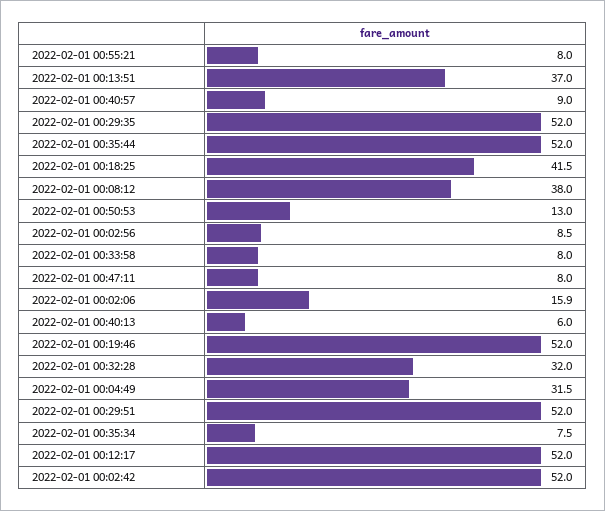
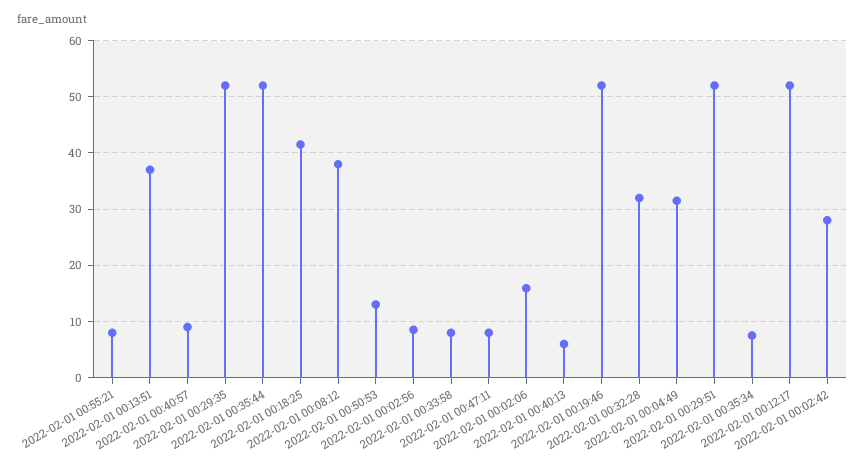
  {
    "2022-02-01 00:55:21": 8,
    "2022-02-01 00:13:51": 37,
    "2022-02-01 00:40:57": 9,
    "2022-02-01 00:29:35": 52,
    "2022-02-01 00:35:44": 52,
    "2022-02-01 00:18:25": 41.5,
    "2022-02-01 00:08:12": 38,
    "2022-02-01 00:50:53": 13,
    "2022-02-01 00:02:56": 8.5,
    "2022-02-01 00:33:58": 8,
    "2022-02-01 00:47:11": 8,
    "2022-02-01 00:02:06": 15.9,
    "2022-02-01 00:40:13": 6,
    "2022-02-01 00:19:46": 52,
    "2022-02-01 00:32:28": 32,
    "2022-02-01 00:04:49": 31.5,
    "2022-02-01 00:29:51": 52,
    "2022-02-01 00:35:34": 7.5,
    "2022-02-01 00:12:17": 52,
-   "2022-02-01 00:02:42": 52
+   "2022-02-01 00:02:42": 28
  }

